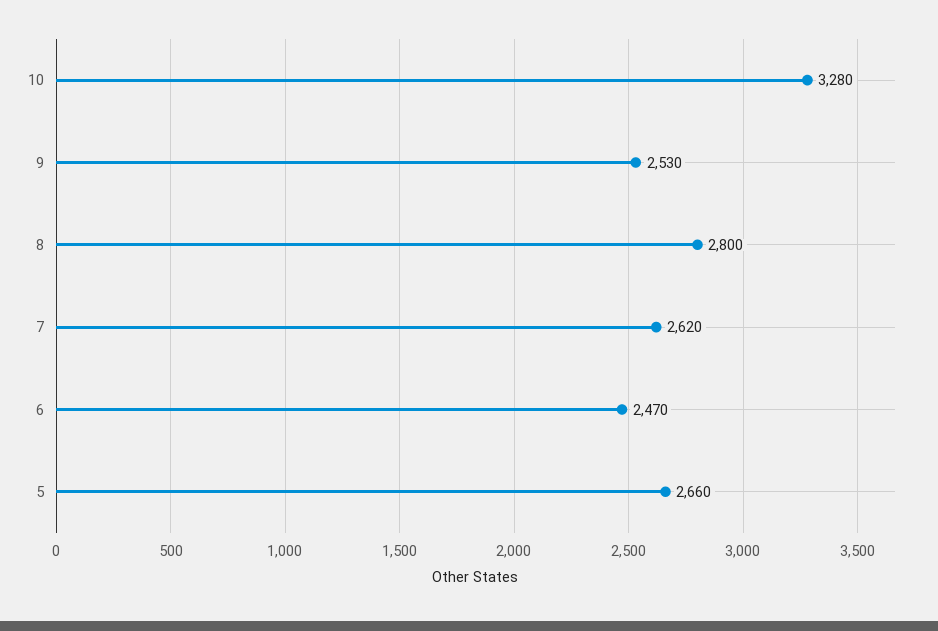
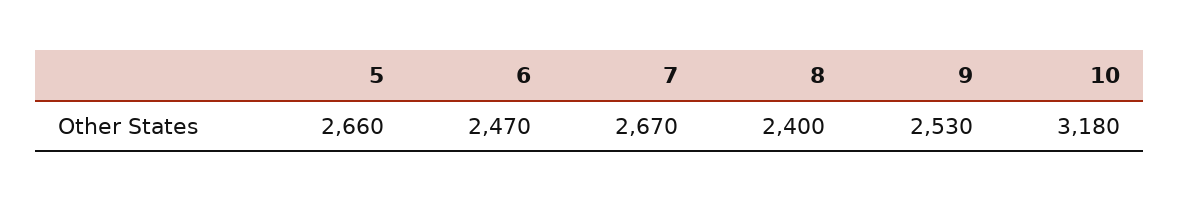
  {
-   "10": 3280,
+   "10": 3180,
    "9": 2530,
-   "8": 2800,
+   "8": 2400,
-   "7": 2620,
+   "7": 2670,
    "6": 2470,
    "5": 2660
  }

